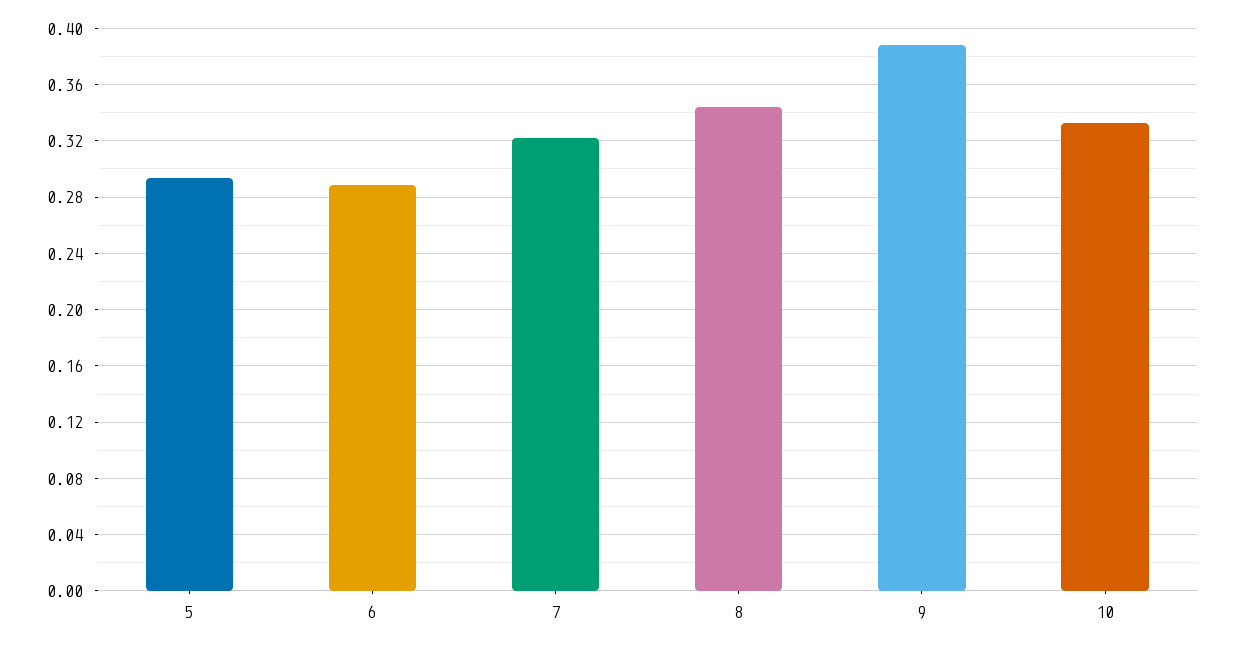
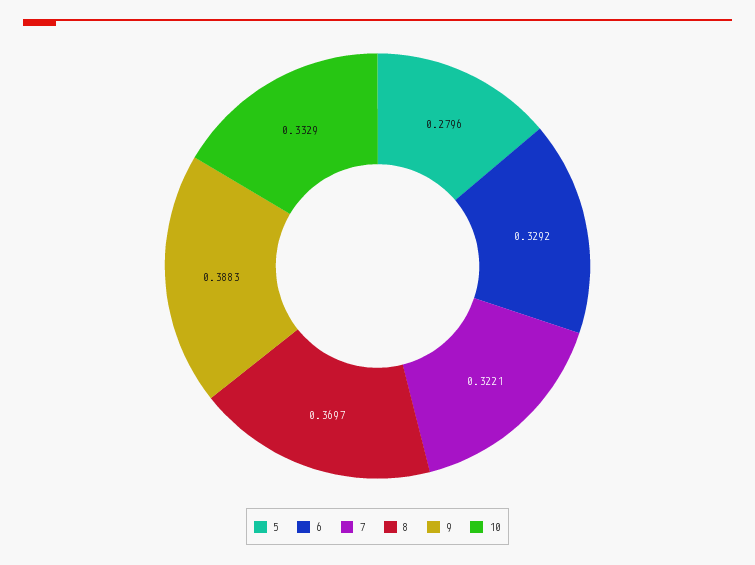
  {
-   "5": 0.295,
+   "5": 0.2796,
-   "6": 0.29,
+   "6": 0.3292,
    "7": 0.3221,
-   "8": 0.345,
+   "8": 0.3697,
    "9": 0.3883,
    "10": 0.3329
  }

